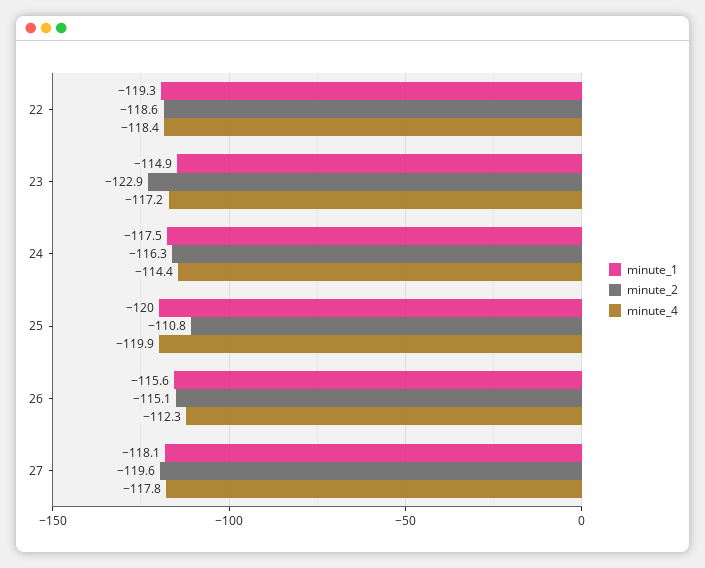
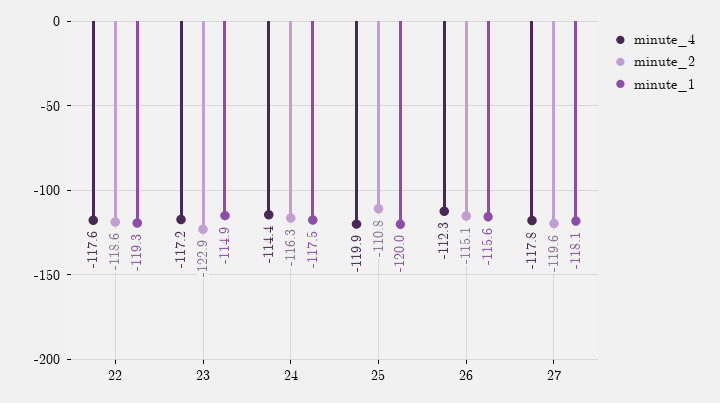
  {
    "minute_1": {
      "22": -119.3,
      "23": -114.9,
      "24": -117.5,
      "25": -120,
      "26": -115.6,
      "27": -118.1
    },
    "minute_2": {
      "22": -118.6,
      "23": -122.9,
      "24": -116.3,
      "25": -110.8,
      "26": -115.1,
      "27": -119.6
    },
    "minute_4": {
-     "22": -118.4,
+     "22": -117.6,
      "23": -117.2,
      "24": -114.4,
      "25": -119.9,
      "26": -112.3,
      "27": -117.8
    }
  }

